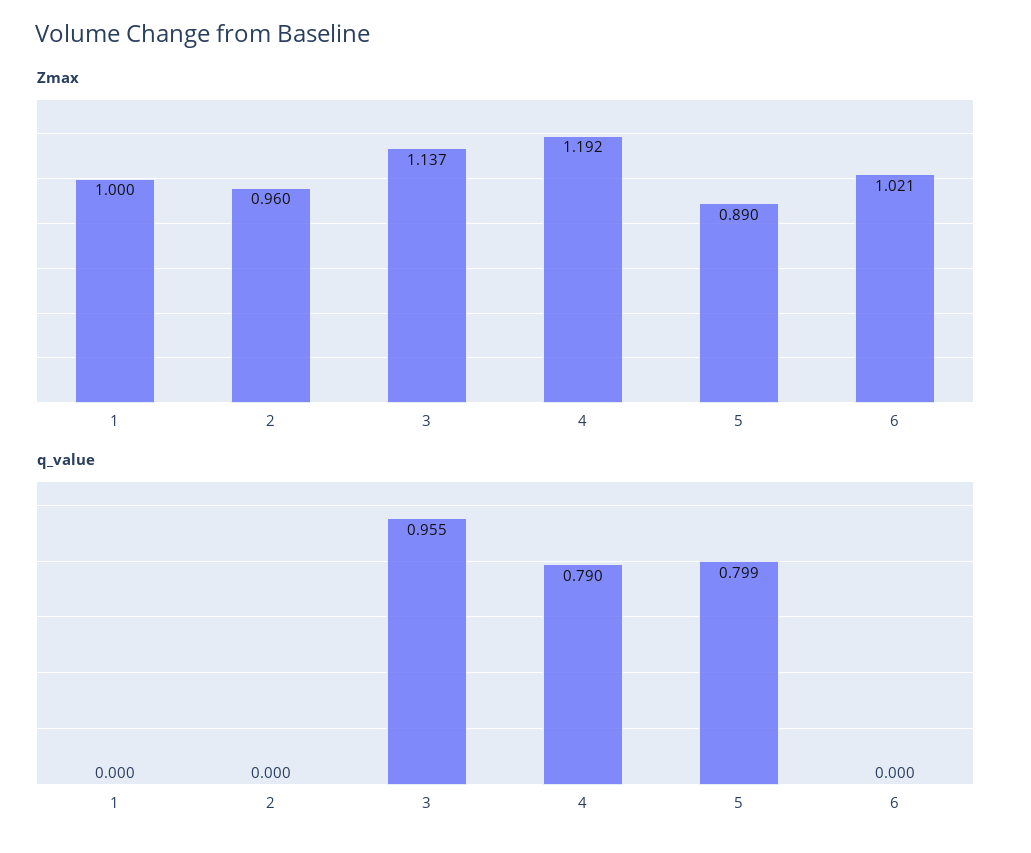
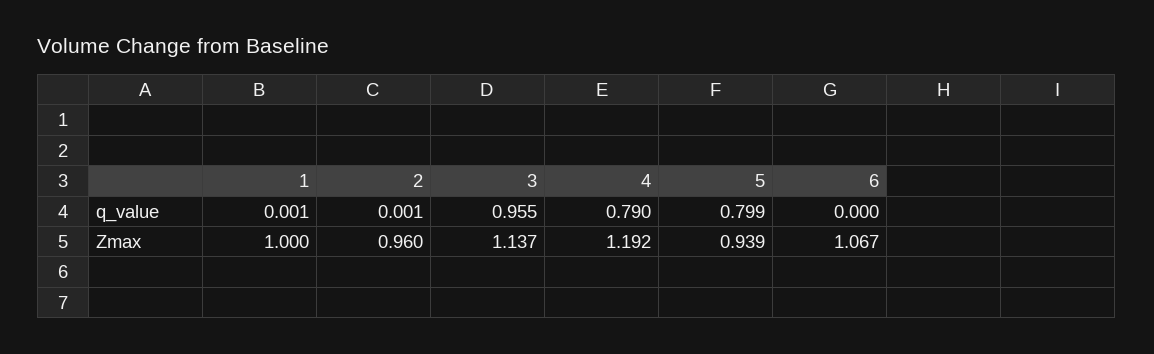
  {
    "Zmax": {
      "1": 1,
      "2": 0.96,
      "3": 1.137,
      "4": 1.192,
-     "5": 0.89,
+     "5": 0.939,
-     "6": 1.021
+     "6": 1.067
    },
    "q_value": {
-     "1": 0,
+     "1": 0.001,
-     "2": 0,
+     "2": 0.001,
      "3": 0.955,
      "4": 0.79,
      "5": 0.799,
      "6": 0
    }
  }

